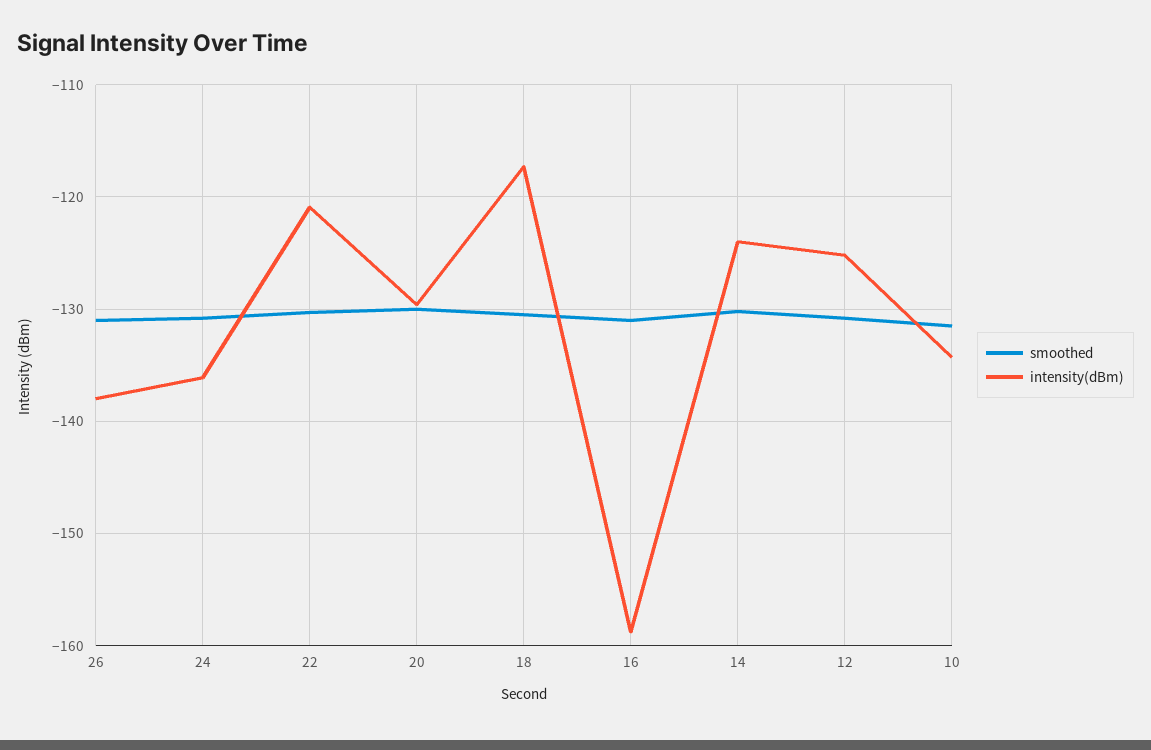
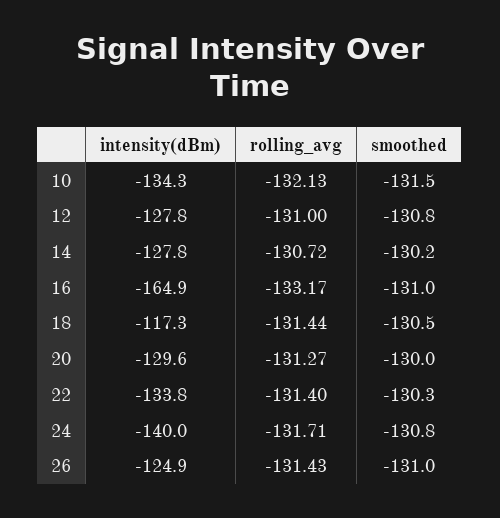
  {
    "smoothed": {
      "26": -131,
      "24": -130.8,
      "22": -130.3,
      "20": -130,
      "18": -130.5,
      "16": -131,
      "14": -130.2,
      "12": -130.8,
      "10": -131.5
    },
    "intensity(dBm)": {
-     "26": -138,
+     "26": -124.9,
-     "24": -136,
+     "24": -140,
-     "22": -121,
+     "22": -133.8,
      "20": -129.6,
      "18": -117.3,
-     "16": -159,
+     "16": -164.9,
-     "14": -124,
+     "14": -127.8,
-     "12": -125,
+     "12": -127.8,
      "10": -134.3
-   }
+   },
+   "rolling_avg": {
+     "10": -132.13,
+     "12": -131,
+     "14": -130.72,
+     "16": -133.17,
+     "18": -131.44,
+     "20": -131.27,
+     "22": -131.4,
+     "24": -131.71,
+     "26": -131.43
+   }
  }

